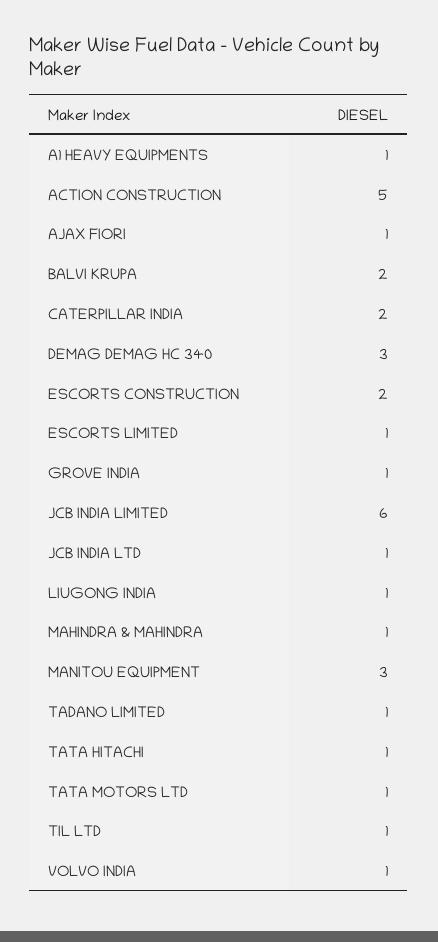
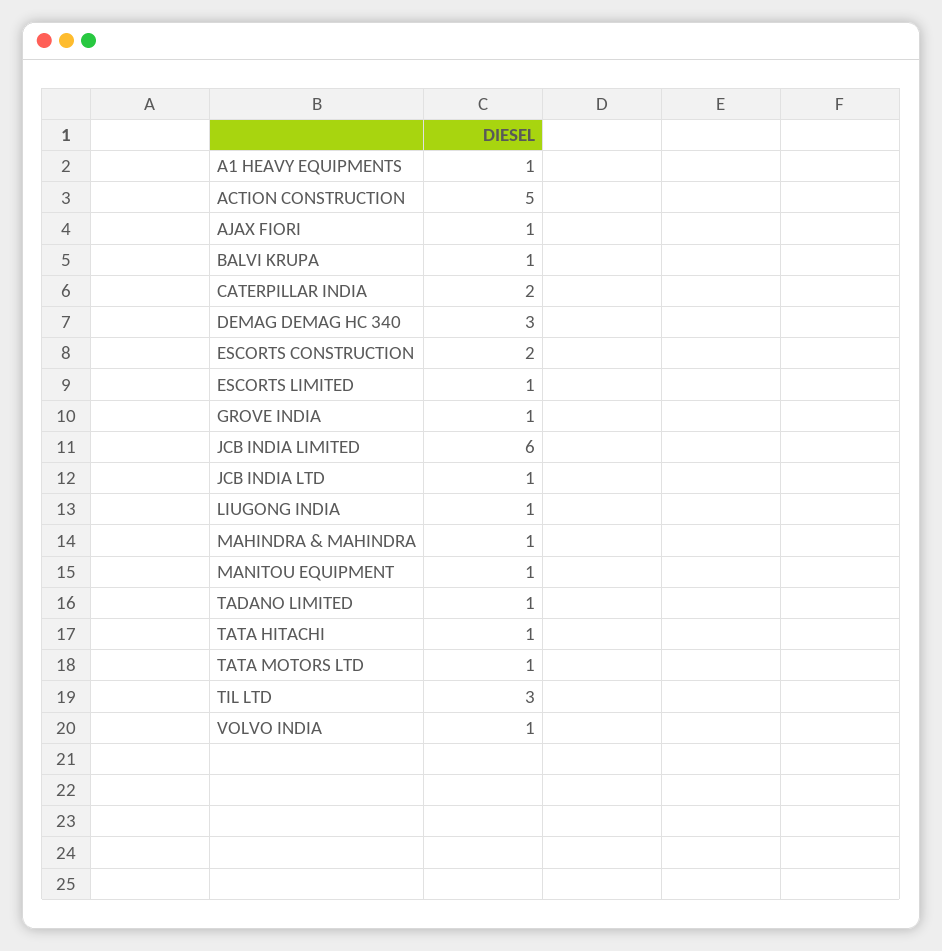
  {
    "A1 HEAVY EQUIPMENTS": 1,
    "ACTION CONSTRUCTION": 5,
    "AJAX FIORI": 1,
-   "BALVI KRUPA": 2,
+   "BALVI KRUPA": 1,
    "CATERPILLAR INDIA": 2,
    "DEMAG DEMAG HC 340": 3,
    "ESCORTS CONSTRUCTION": 2,
    "ESCORTS LIMITED": 1,
    "GROVE INDIA": 1,
    "JCB INDIA LIMITED": 6,
    "JCB INDIA LTD": 1,
    "LIUGONG INDIA": 1,
    "MAHINDRA & MAHINDRA": 1,
-   "MANITOU EQUIPMENT": 3,
+   "MANITOU EQUIPMENT": 1,
    "TADANO LIMITED": 1,
    "TATA HITACHI": 1,
    "TATA MOTORS LTD": 1,
-   "TIL LTD": 1,
+   "TIL LTD": 3,
    "VOLVO INDIA": 1
  }

